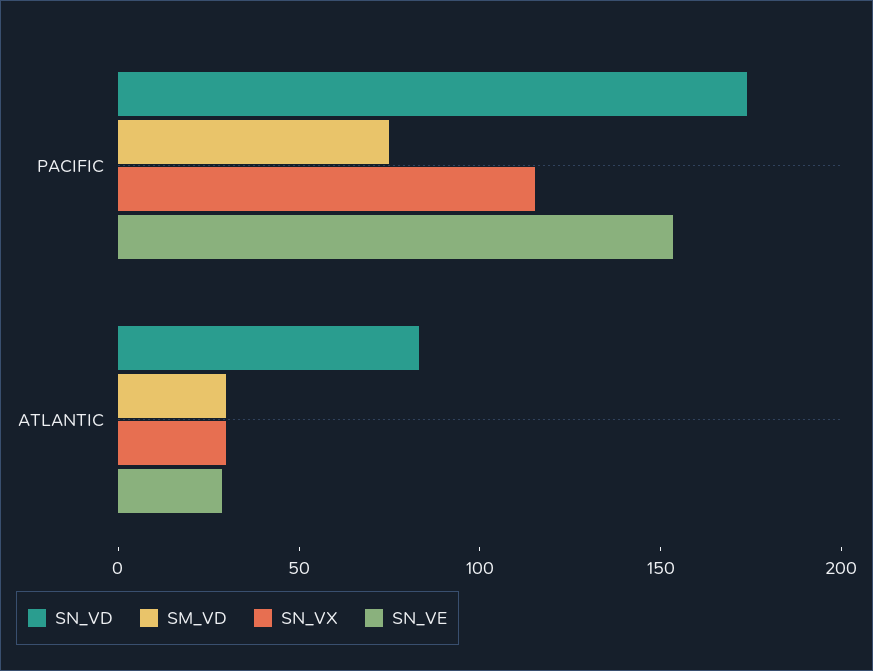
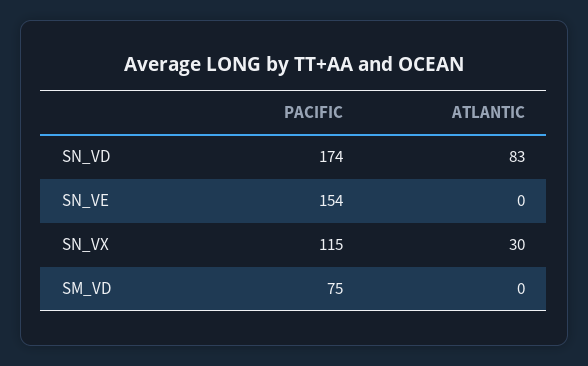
  {
    "SN_VD": {
      "PACIFIC": 174,
      "ATLANTIC": 83
    },
    "SM_VD": {
      "PACIFIC": 75,
-     "ATLANTIC": 30
+     "ATLANTIC": 0
    },
    "SN_VX": {
      "PACIFIC": 115,
      "ATLANTIC": 30
    },
    "SN_VE": {
      "PACIFIC": 154,
-     "ATLANTIC": 30
+     "ATLANTIC": 0
    }
  }

